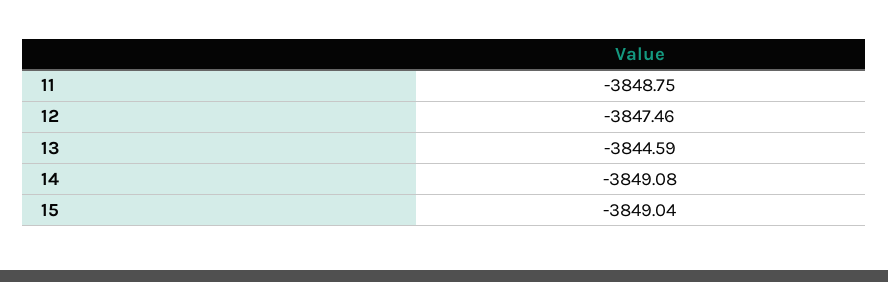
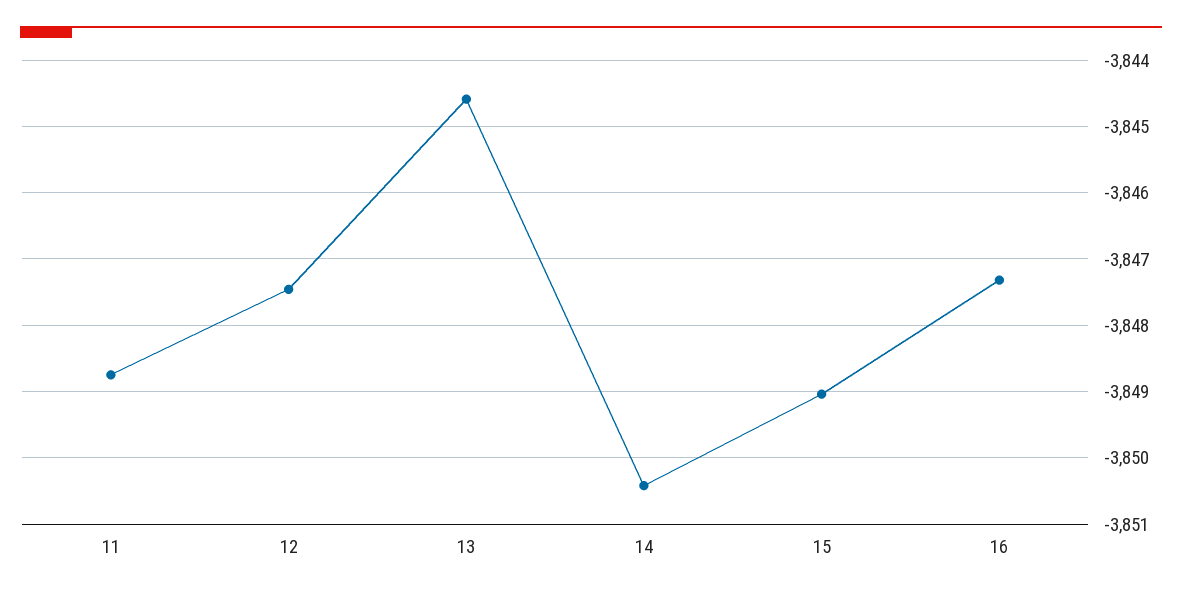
  {
    "11": -3848.75,
    "12": -3847.46,
    "13": -3844.59,
-   "14": -3849.08,
+   "14": -3850.4,
-   "15": -3849.04
+   "15": -3849.04,
+   "16": -3847.3
  }

